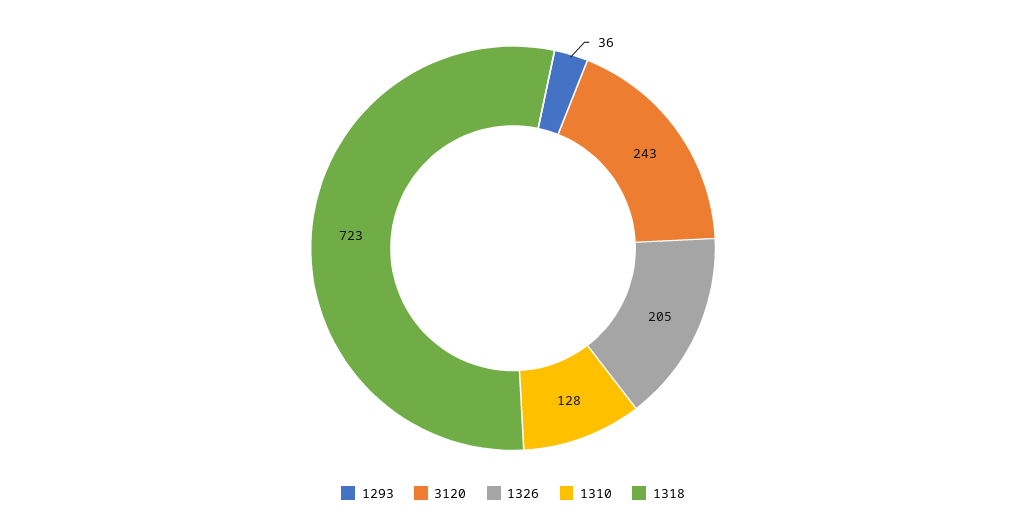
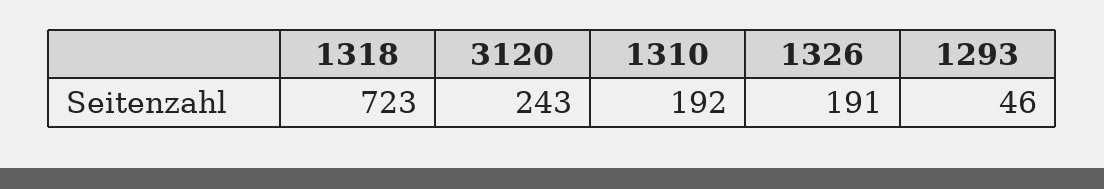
  {
-   "1293": 36,
+   "1293": 46,
    "3120": 243,
-   "1326": 205,
+   "1326": 191,
-   "1310": 128,
+   "1310": 192,
    "1318": 723
  }

